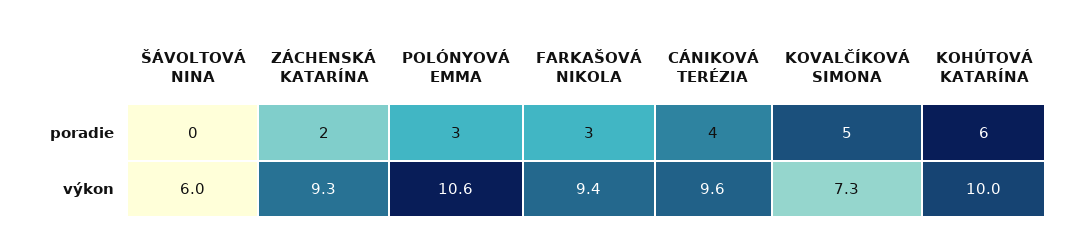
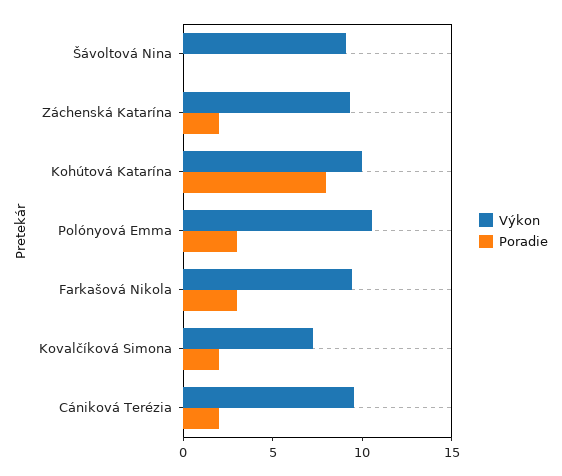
  {
    "poradie": {
      "ŠÁVOLTOVÁ NINA": 0,
      "ZÁCHENSKÁ KATARÍNA": 2,
      "POLÓNYOVÁ EMMA": 3,
      "FARKAŠOVÁ NIKOLA": 3,
-     "CÁNIKOVÁ TERÉZIA": 4,
+     "CÁNIKOVÁ TERÉZIA": 2,
-     "KOVALČÍKOVÁ SIMONA": 5,
+     "KOVALČÍKOVÁ SIMONA": 2,
-     "KOHÚTOVÁ KATARÍNA": 6
+     "KOHÚTOVÁ KATARÍNA": 8
    },
    "výkon": {
-     "ŠÁVOLTOVÁ NINA": 6,
+     "ŠÁVOLTOVÁ NINA": 9,
      "ZÁCHENSKÁ KATARÍNA": 9.3,
      "POLÓNYOVÁ EMMA": 10.6,
      "FARKAŠOVÁ NIKOLA": 9.4,
      "CÁNIKOVÁ TERÉZIA": 9.6,
      "KOVALČÍKOVÁ SIMONA": 7.3,
      "KOHÚTOVÁ KATARÍNA": 10
    }
  }

